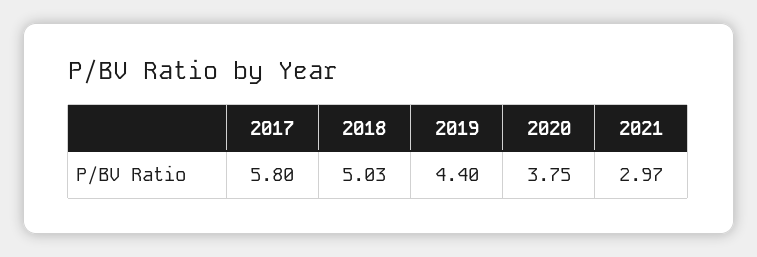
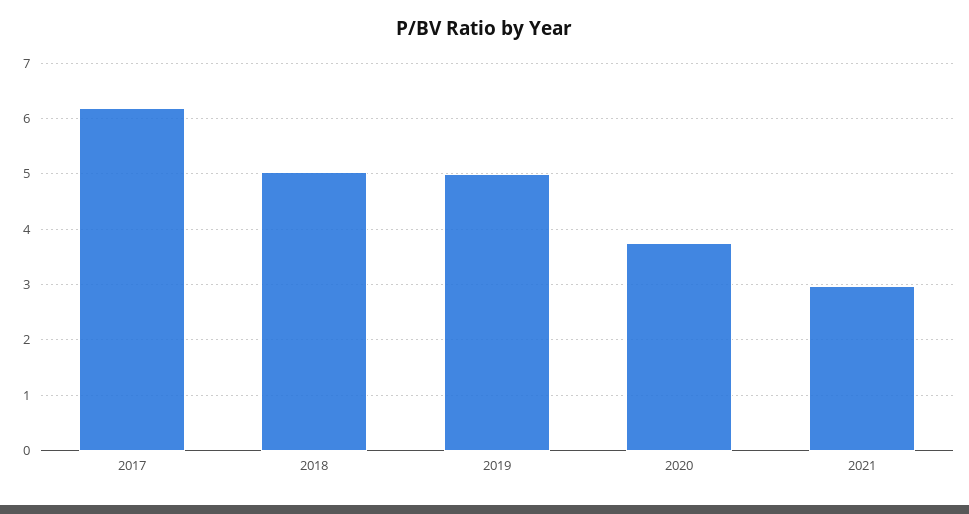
  {
-   "2017": 5.8,
+   "2017": 6.2,
    "2018": 5.03,
-   "2019": 4.4,
+   "2019": 5,
    "2020": 3.75,
    "2021": 2.97
  }

